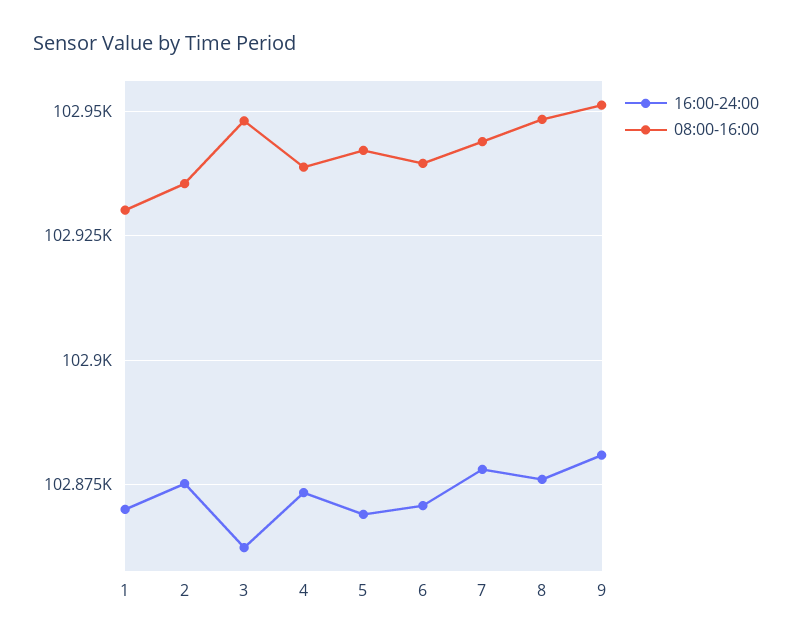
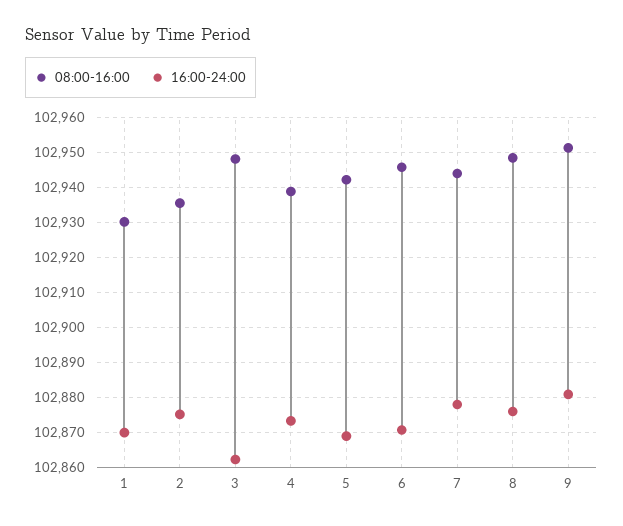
  {
    "16:00-24:00": {
      "1": 102870,
      "2": 102876,
      "3": 102862,
      "4": 102874,
      "5": 102870,
      "6": 102870,
      "7": 102878,
      "8": 102876,
      "9": 102880
    },
    "08:00-16:00": {
      "1": 102930,
      "2": 102936,
      "3": 102948,
      "4": 102938,
      "5": 102942,
-     "6": 102940,
+     "6": 102946,
      "7": 102944,
      "8": 102948,
      "9": 102952
    }
  }

